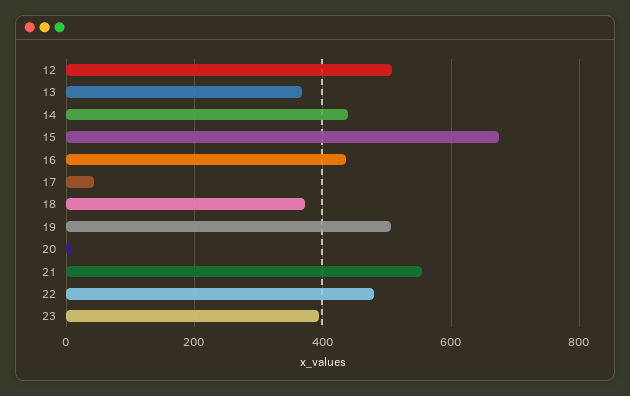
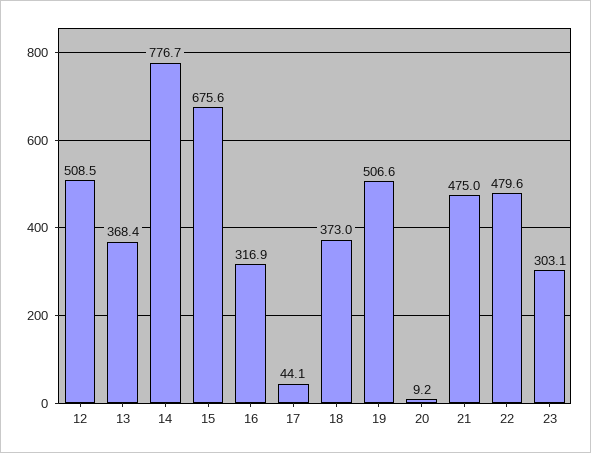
  {
    "12": 508.5,
    "13": 368.4,
-   "14": 440,
+   "14": 776.7,
    "15": 675.6,
-   "16": 440,
+   "16": 316.9,
    "17": 44.1,
    "18": 373,
    "19": 506.6,
    "20": 9.2,
-   "21": 560,
+   "21": 475,
    "22": 479.6,
-   "23": 400
+   "23": 303.1
  }

